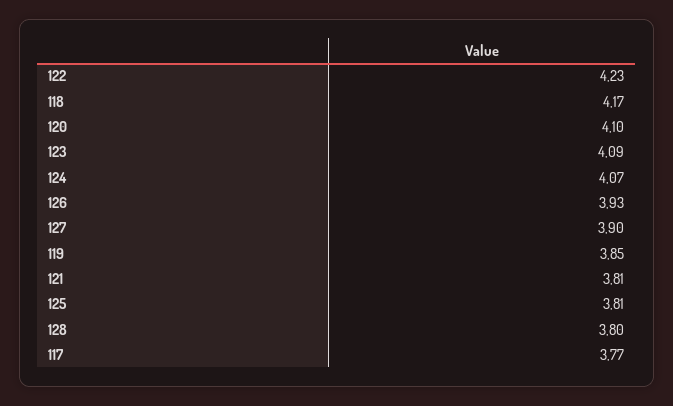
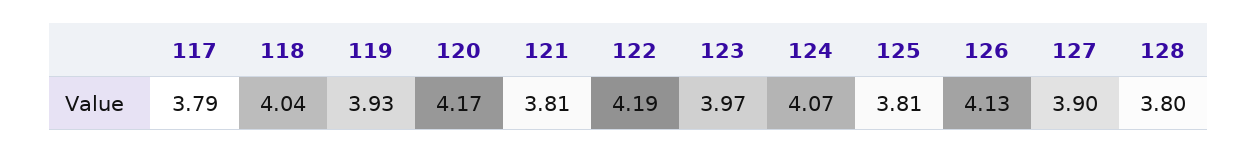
  {
-   "122": 4.23,
+   "122": 4.19,
-   "118": 4.17,
+   "118": 4.04,
-   "120": 4.1,
+   "120": 4.17,
-   "123": 4.09,
+   "123": 3.97,
    "124": 4.07,
-   "126": 3.93,
+   "126": 4.13,
    "127": 3.9,
-   "119": 3.85,
+   "119": 3.93,
    "121": 3.81,
    "125": 3.81,
    "128": 3.8,
-   "117": 3.77
+   "117": 3.79
  }

